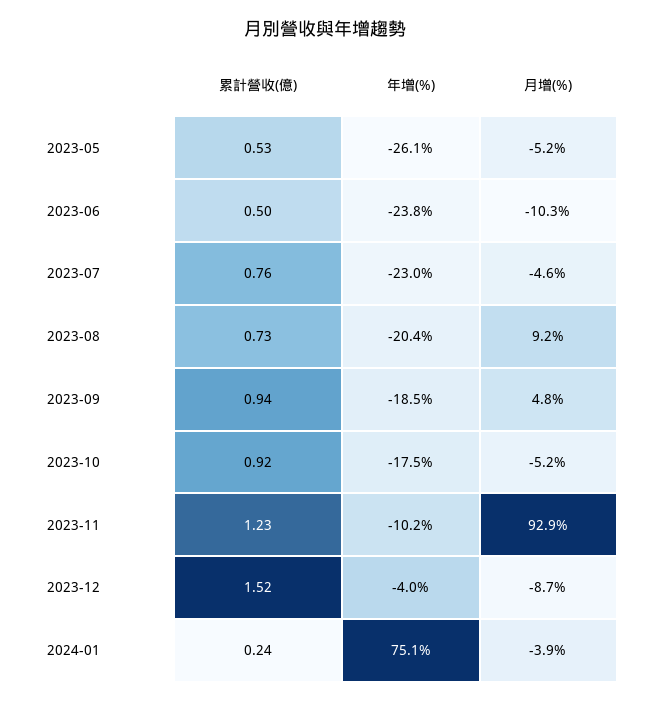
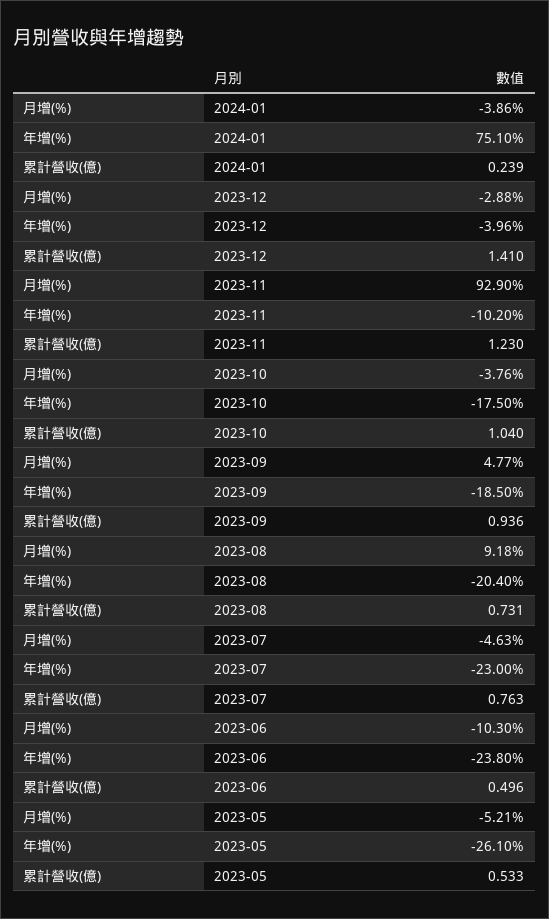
  {
    "累計營收(億)": {
      "2023-05": 0.533,
      "2023-06": 0.496,
      "2023-07": 0.763,
      "2023-08": 0.731,
      "2023-09": 0.936,
-     "2023-10": 0.92,
+     "2023-10": 1.04,
      "2023-11": 1.23,
-     "2023-12": 1.52,
+     "2023-12": 1.41,
      "2024-01": 0.239
    },
    "年增(%)": {
      "2023-05": -26.1,
      "2023-06": -23.8,
      "2023-07": -23,
      "2023-08": -20.4,
      "2023-09": -18.5,
      "2023-10": -17.5,
      "2023-11": -10.2,
      "2023-12": -3.96,
      "2024-01": 75.1
    },
    "月增(%)": {
      "2023-05": -5.21,
      "2023-06": -10.3,
      "2023-07": -4.63,
      "2023-08": 9.18,
      "2023-09": 4.77,
-     "2023-10": -5.2,
+     "2023-10": -3.76,
      "2023-11": 92.9,
-     "2023-12": -8.7,
+     "2023-12": -2.88,
      "2024-01": -3.86
    }
  }

